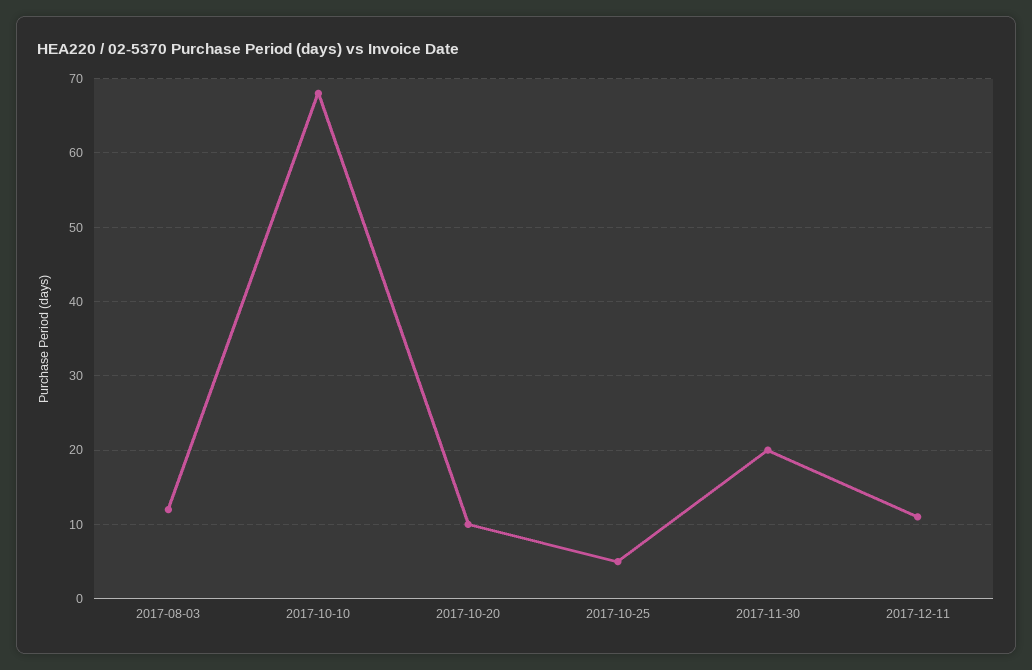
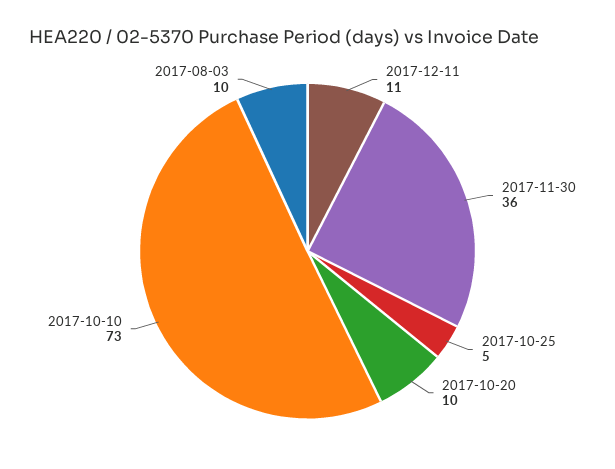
  {
-   "2017-08-03": 12,
+   "2017-08-03": 10,
-   "2017-10-10": 68,
+   "2017-10-10": 73,
    "2017-10-20": 10,
    "2017-10-25": 5,
-   "2017-11-30": 20,
+   "2017-11-30": 36,
    "2017-12-11": 11
  }

